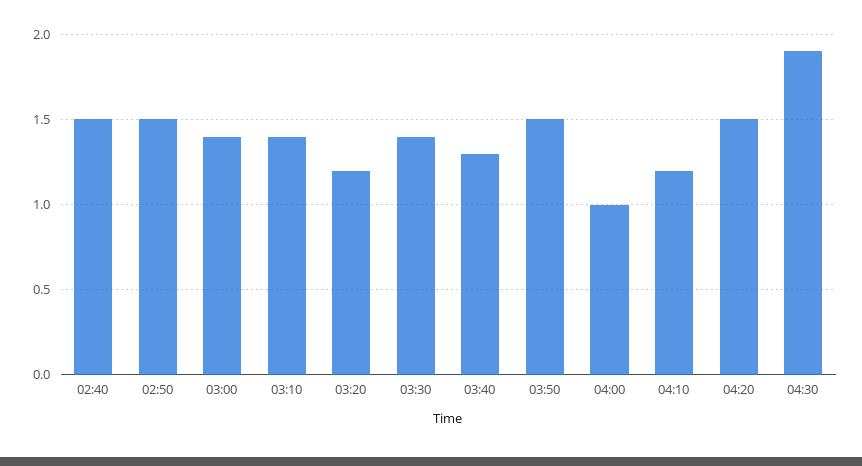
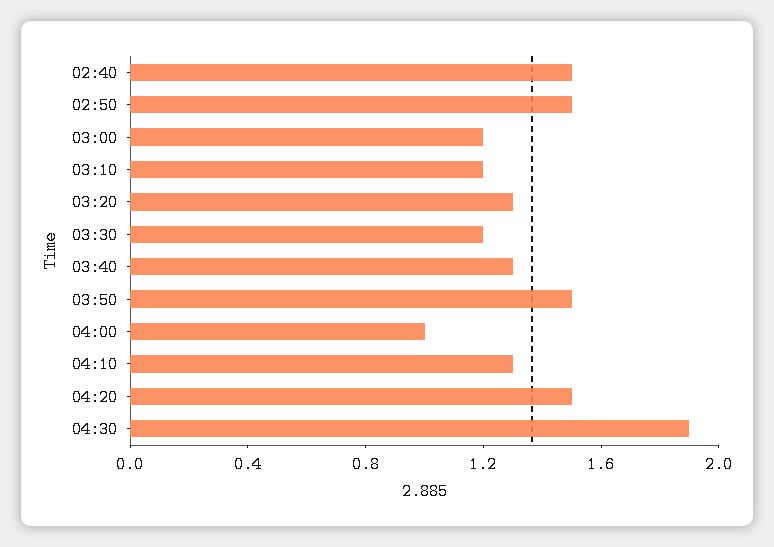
  {
    "02:40": 1.5,
    "02:50": 1.5,
-   "03:00": 1.4,
+   "03:00": 1.2,
-   "03:10": 1.4,
+   "03:10": 1.2,
-   "03:20": 1.2,
+   "03:20": 1.3,
-   "03:30": 1.4,
+   "03:30": 1.2,
    "03:40": 1.3,
    "03:50": 1.5,
    "04:00": 1,
-   "04:10": 1.2,
+   "04:10": 1.3,
    "04:20": 1.5,
    "04:30": 1.9
  }

